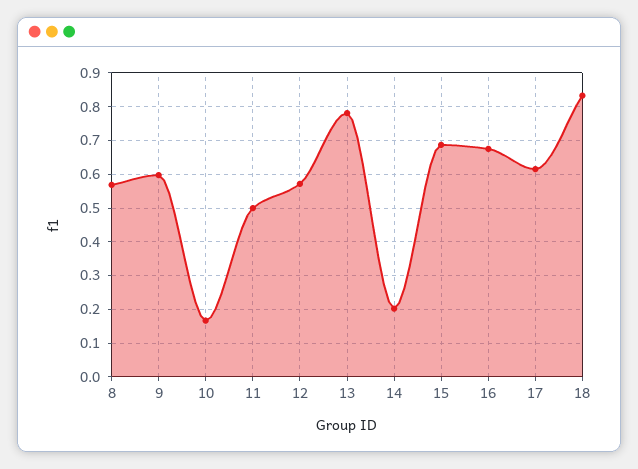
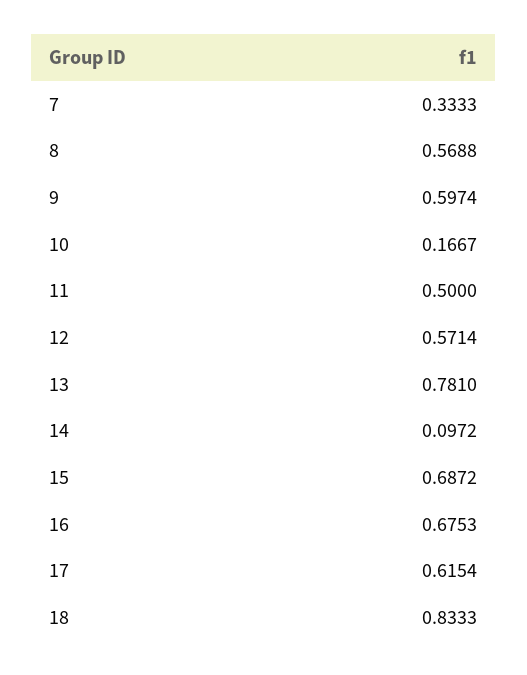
  {
    "8": 0.5688,
    "9": 0.5974,
    "10": 0.1667,
    "11": 0.5,
    "12": 0.5714,
    "13": 0.781,
-   "14": 0.2,
+   "14": 0.0972,
    "15": 0.6872,
    "16": 0.6753,
    "17": 0.6154,
-   "18": 0.8333
+   "18": 0.8333,
+   "7": 0.3333
  }

